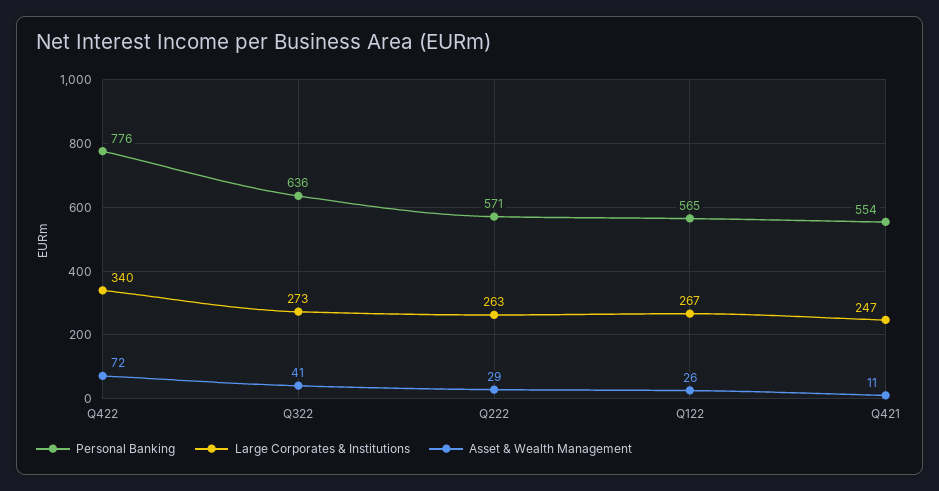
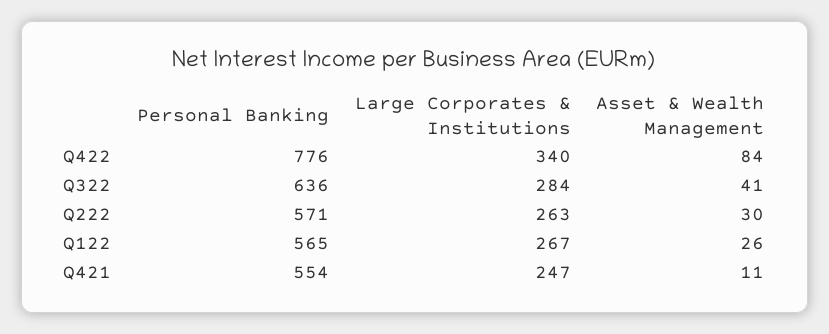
  {
    "Personal Banking": {
      "Q422": 776,
      "Q322": 636,
      "Q222": 571,
      "Q122": 565,
      "Q421": 554
    },
    "Large Corporates & Institutions": {
      "Q422": 340,
-     "Q322": 273,
+     "Q322": 284,
      "Q222": 263,
      "Q122": 267,
      "Q421": 247
    },
    "Asset & Wealth Management": {
-     "Q422": 72,
+     "Q422": 84,
      "Q322": 41,
-     "Q222": 29,
+     "Q222": 30,
      "Q122": 26,
      "Q421": 11
    }
  }

